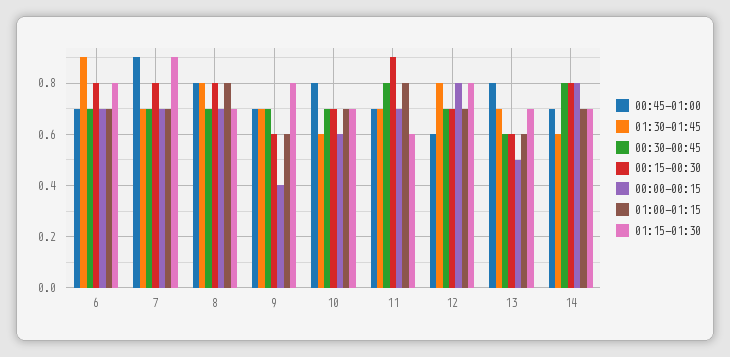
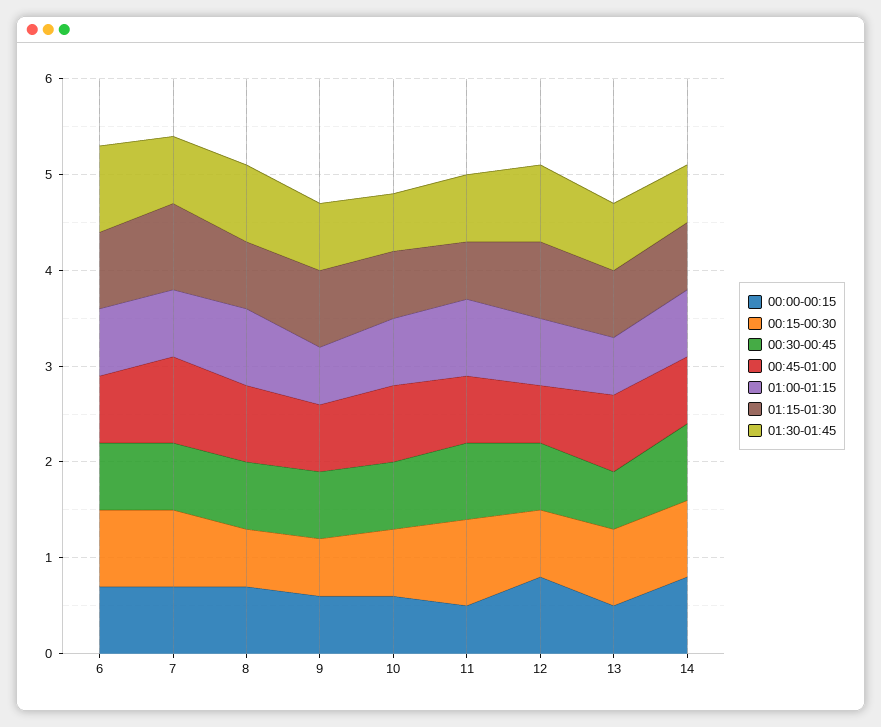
  {
    "00:45-01:00": {
      "6": 0.7,
      "7": 0.9,
      "8": 0.8,
      "9": 0.7,
      "10": 0.8,
      "11": 0.7,
      "12": 0.6,
      "13": 0.8,
      "14": 0.7
    },
    "01:30-01:45": {
      "6": 0.9,
      "7": 0.7,
      "8": 0.8,
      "9": 0.7,
      "10": 0.6,
      "11": 0.7,
      "12": 0.8,
      "13": 0.7,
      "14": 0.6
    },
    "00:30-00:45": {
      "6": 0.7,
      "7": 0.7,
      "8": 0.7,
      "9": 0.7,
      "10": 0.7,
      "11": 0.8,
      "12": 0.7,
      "13": 0.6,
      "14": 0.8
    },
    "00:15-00:30": {
      "6": 0.8,
      "7": 0.8,
-     "8": 0.8,
+     "8": 0.6,
      "9": 0.6,
      "10": 0.7,
      "11": 0.9,
      "12": 0.7,
-     "13": 0.6,
+     "13": 0.8,
      "14": 0.8
    },
    "00:00-00:15": {
      "6": 0.7,
      "7": 0.7,
      "8": 0.7,
-     "9": 0.4,
+     "9": 0.6,
      "10": 0.6,
-     "11": 0.7,
+     "11": 0.5,
      "12": 0.8,
      "13": 0.5,
      "14": 0.8
    },
    "01:00-01:15": {
      "6": 0.7,
      "7": 0.7,
      "8": 0.8,
      "9": 0.6,
      "10": 0.7,
      "11": 0.8,
      "12": 0.7,
      "13": 0.6,
      "14": 0.7
    },
    "01:15-01:30": {
      "6": 0.8,
      "7": 0.9,
      "8": 0.7,
      "9": 0.8,
      "10": 0.7,
      "11": 0.6,
      "12": 0.8,
      "13": 0.7,
      "14": 0.7
    }
  }

